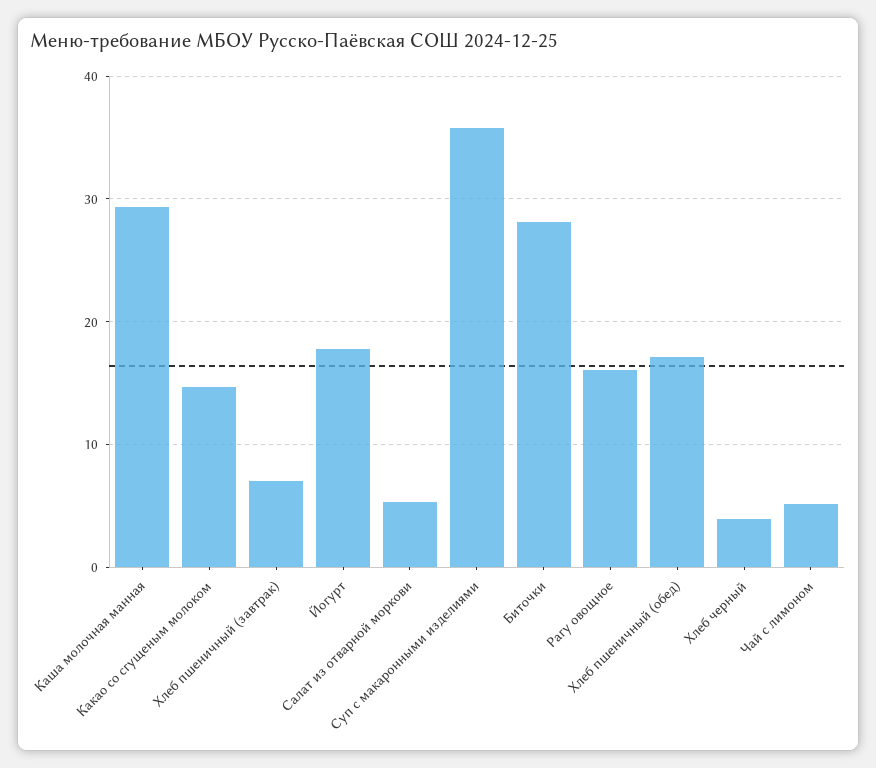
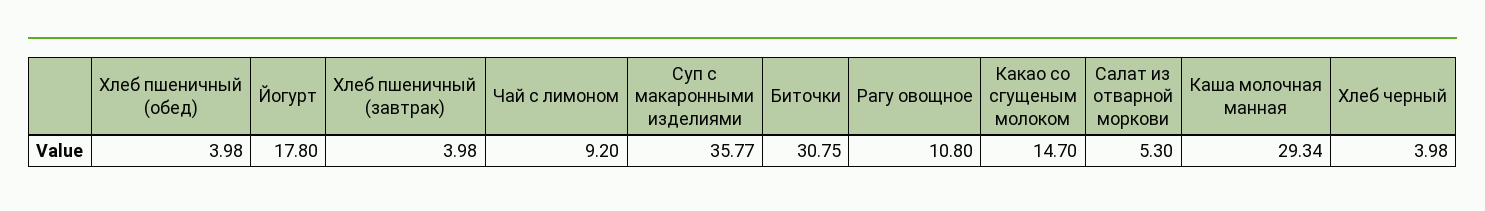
  {
    "Каша молочная манная": 29.34,
    "Какао со сгущеным молоком": 14.7,
-   "Хлеб пшеничный (завтрак)": 7,
+   "Хлеб пшеничный (завтрак)": 3.98,
    "Йогурт": 17.8,
    "Салат из отварной моркови": 5.3,
    "Суп с макаронными изделиями": 35.77,
-   "Биточки": 28,
+   "Биточки": 30.75,
-   "Рагу овощное": 16,
+   "Рагу овощное": 10.8,
-   "Хлеб пшеничный (обед)": 17,
+   "Хлеб пшеничный (обед)": 3.98,
    "Хлеб черный": 3.98,
-   "Чай с лимоном": 5
+   "Чай с лимоном": 9.2
  }

